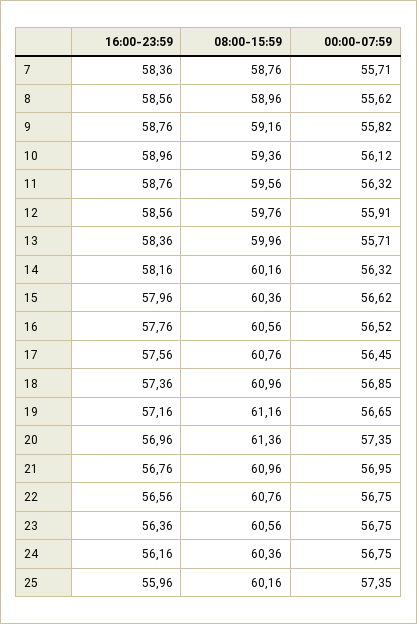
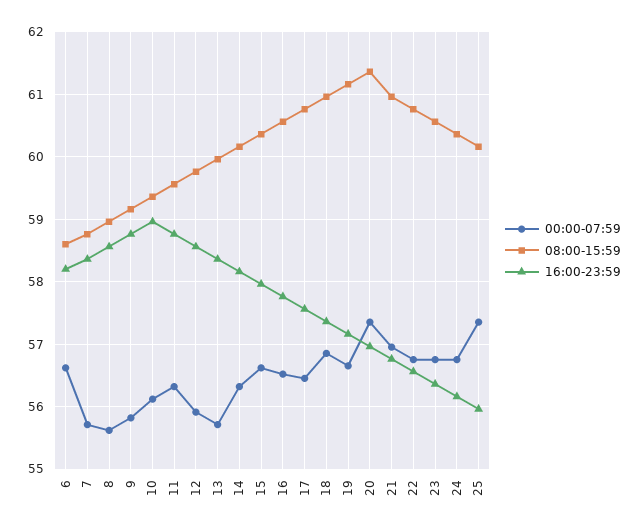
  {
    "16:00-23:59": {
      "7": 58.36,
      "8": 58.56,
      "9": 58.76,
      "10": 58.96,
      "11": 58.76,
      "12": 58.56,
      "13": 58.36,
      "14": 58.16,
      "15": 57.96,
      "16": 57.76,
      "17": 57.56,
      "18": 57.36,
      "19": 57.16,
      "20": 56.96,
      "21": 56.76,
      "22": 56.56,
      "23": 56.36,
      "24": 56.16,
-     "25": 55.96
+     "25": 55.96,
+     "6": 58.2
    },
    "08:00-15:59": {
      "7": 58.76,
      "8": 58.96,
      "9": 59.16,
      "10": 59.36,
      "11": 59.56,
      "12": 59.76,
      "13": 59.96,
      "14": 60.16,
      "15": 60.36,
      "16": 60.56,
      "17": 60.76,
      "18": 60.96,
      "19": 61.16,
      "20": 61.36,
      "21": 60.96,
      "22": 60.76,
      "23": 60.56,
      "24": 60.36,
-     "25": 60.16
+     "25": 60.16,
+     "6": 58.6
    },
    "00:00-07:59": {
      "7": 55.71,
      "8": 55.62,
      "9": 55.82,
      "10": 56.12,
      "11": 56.32,
      "12": 55.91,
      "13": 55.71,
      "14": 56.32,
      "15": 56.62,
      "16": 56.52,
      "17": 56.45,
      "18": 56.85,
      "19": 56.65,
      "20": 57.35,
      "21": 56.95,
      "22": 56.75,
      "23": 56.75,
      "24": 56.75,
-     "25": 57.35
+     "25": 57.35,
+     "6": 56.6
    }
  }

